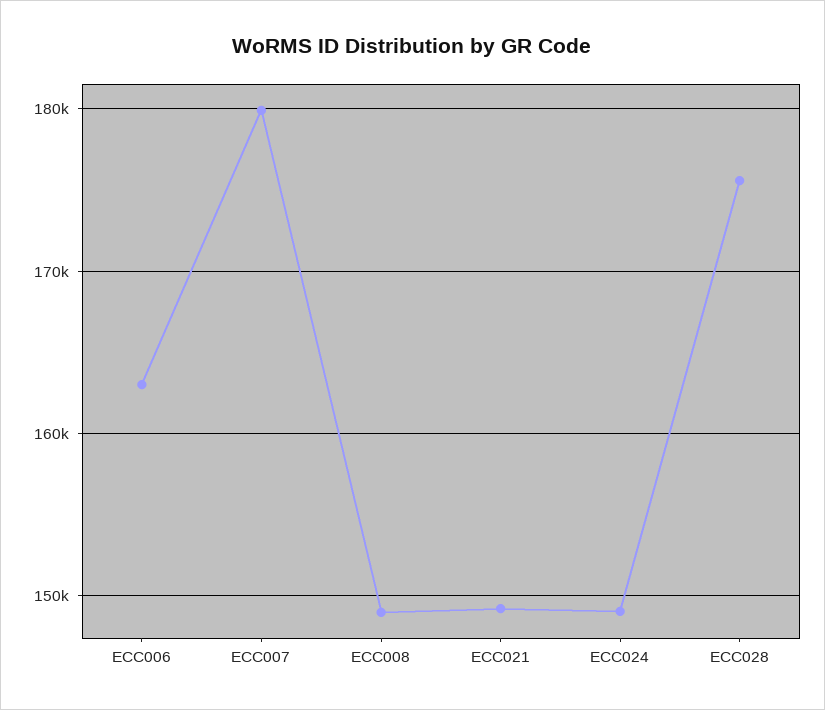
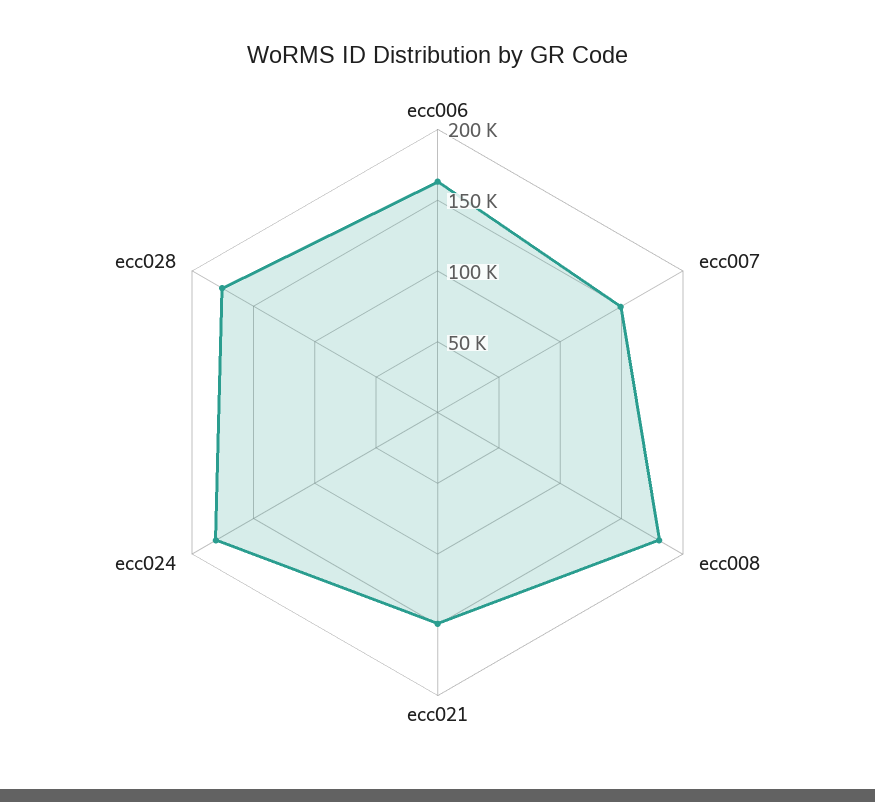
  {
    "ECC006": 163000,
-   "ECC007": 180000,
+   "ECC007": 150000,
-   "ECC008": 149000,
+   "ECC008": 180000,
    "ECC021": 149000,
-   "ECC024": 149000,
+   "ECC024": 180000,
    "ECC028": 176000
  }

